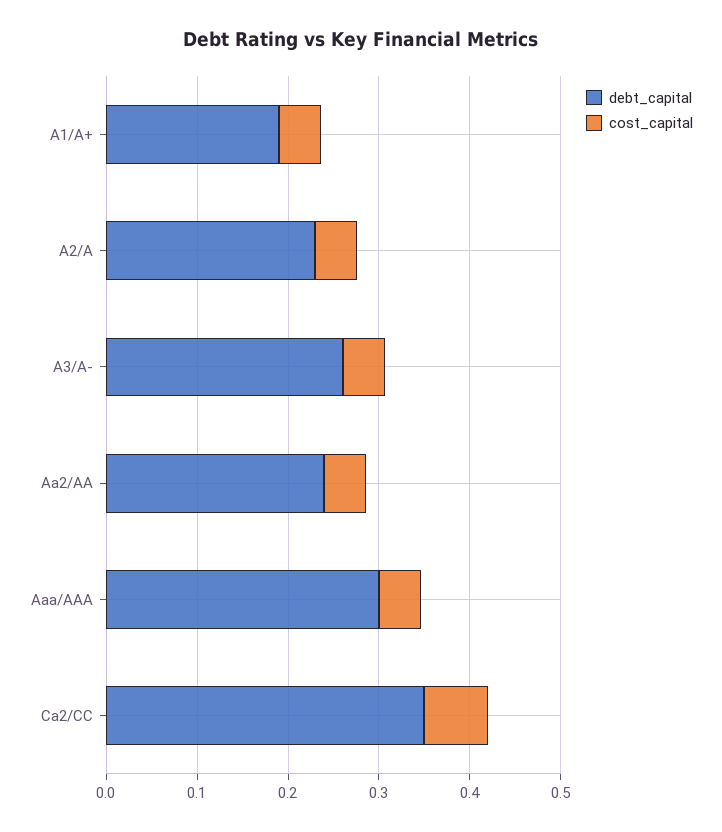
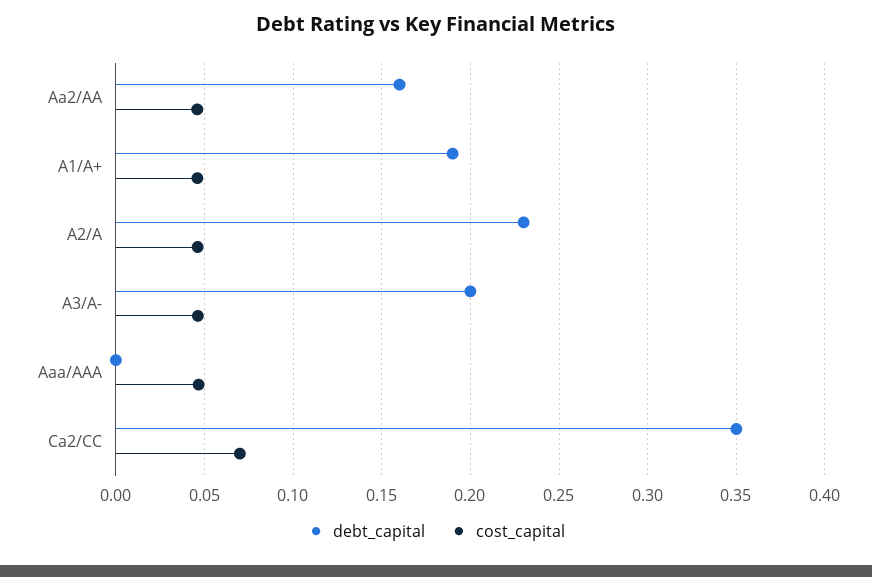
  {
    "debt_capital": {
      "A1/A+": 0.19,
      "A2/A": 0.23,
-     "A3/A-": 0.26,
+     "A3/A-": 0.2,
-     "Aa2/AA": 0.24,
+     "Aa2/AA": 0.16,
-     "Aaa/AAA": 0.3,
+     "Aaa/AAA": 0,
      "Ca2/CC": 0.35
    },
    "cost_capital": {
      "A1/A+": 0.045,
      "A2/A": 0.045,
      "A3/A-": 0.045,
      "Aa2/AA": 0.045,
      "Aaa/AAA": 0.045,
      "Ca2/CC": 0.07
    }
  }

